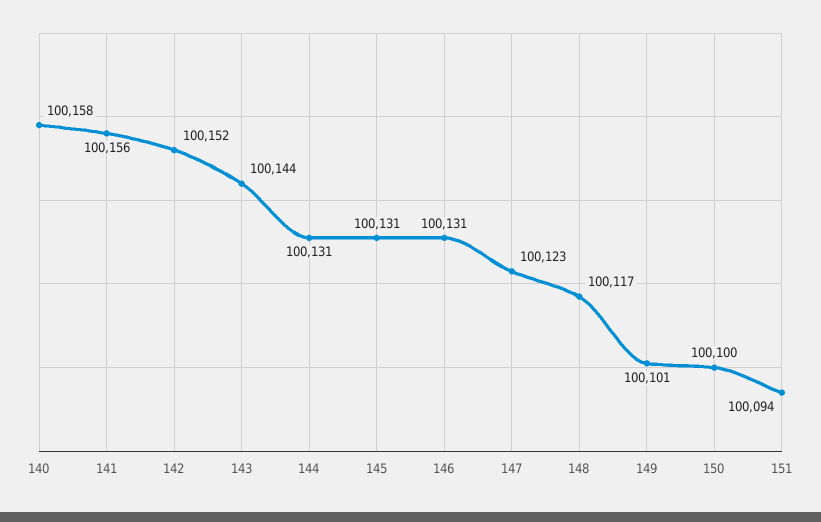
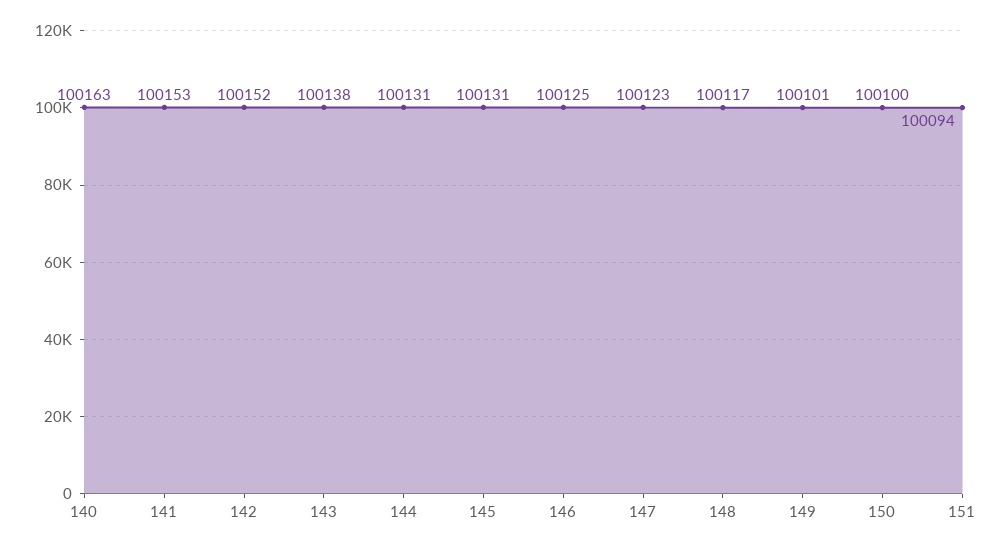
  {
-   "140": 100158,
+   "140": 100163,
-   "141": 100156,
+   "141": 100153,
    "142": 100152,
-   "143": 100144,
+   "143": 100138,
    "144": 100131,
    "145": 100131,
-   "146": 100131,
+   "146": 100125,
    "147": 100123,
    "148": 100117,
    "149": 100101,
    "150": 100100,
    "151": 100094
  }

